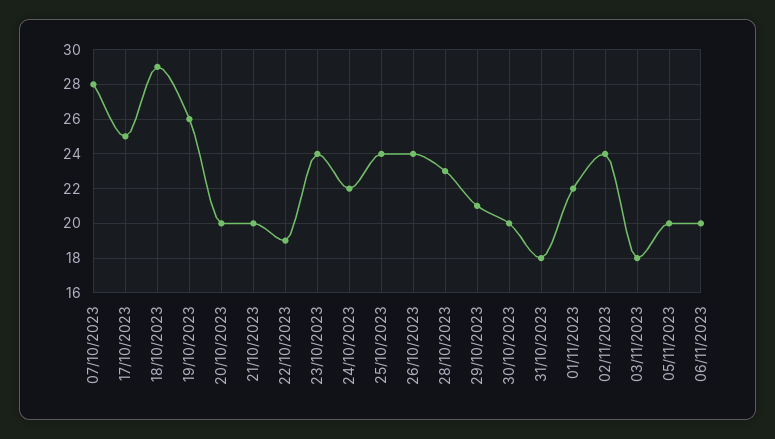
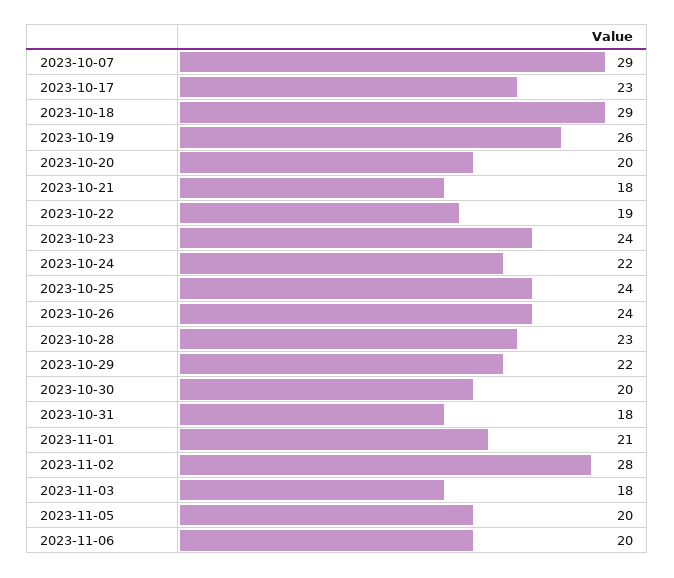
  {
-   "07/10/2023": 28,
+   "07/10/2023": 29,
-   "17/10/2023": 25,
+   "17/10/2023": 23,
    "18/10/2023": 29,
    "19/10/2023": 26,
    "20/10/2023": 20,
-   "21/10/2023": 20,
+   "21/10/2023": 18,
    "22/10/2023": 19,
    "23/10/2023": 24,
    "24/10/2023": 22,
    "25/10/2023": 24,
    "26/10/2023": 24,
    "28/10/2023": 23,
-   "29/10/2023": 21,
+   "29/10/2023": 22,
    "30/10/2023": 20,
    "31/10/2023": 18,
-   "01/11/2023": 22,
+   "01/11/2023": 21,
-   "02/11/2023": 24,
+   "02/11/2023": 28,
    "03/11/2023": 18,
    "05/11/2023": 20,
    "06/11/2023": 20
  }

